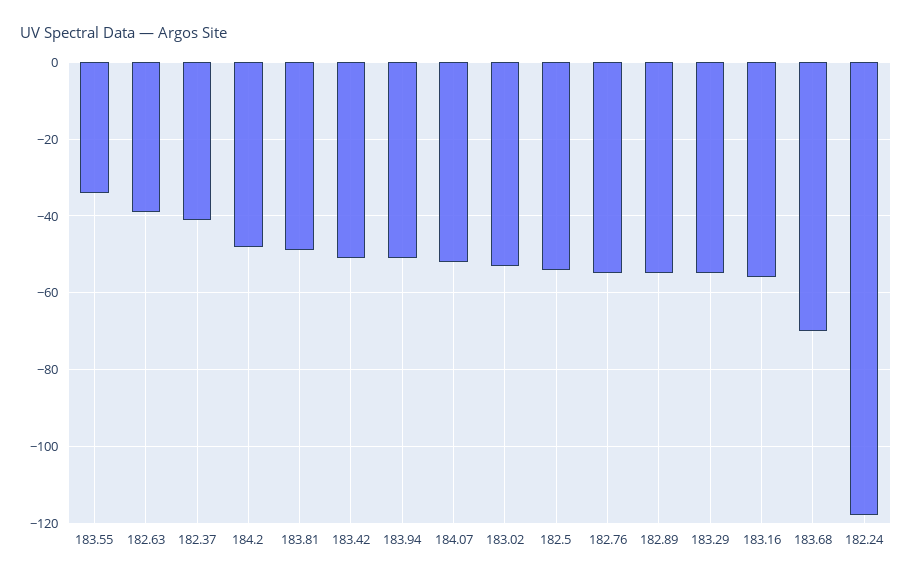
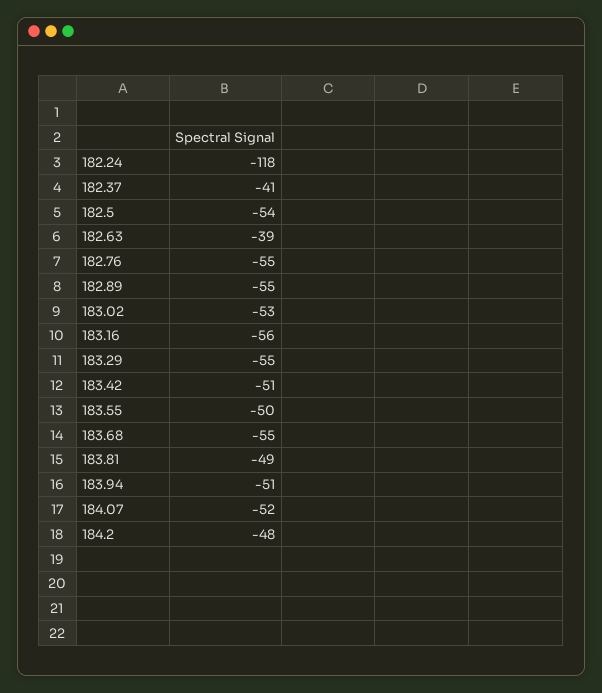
  {
-   "183.55": -35,
+   "183.55": -50,
    "182.63": -39,
    "182.37": -41,
    "184.2": -48,
    "183.81": -49,
    "183.42": -51,
    "183.94": -51,
    "184.07": -52,
    "183.02": -53,
    "182.5": -54,
    "182.76": -55,
    "182.89": -55,
    "183.29": -55,
    "183.16": -56,
-   "183.68": -70,
+   "183.68": -55,
    "182.24": -118
  }

